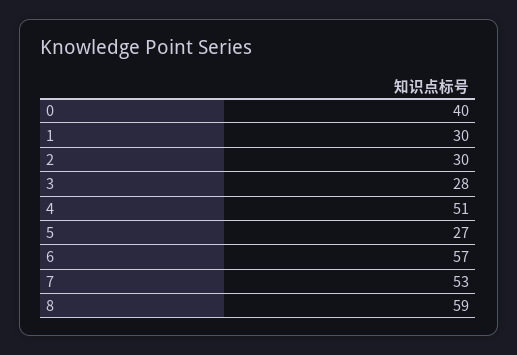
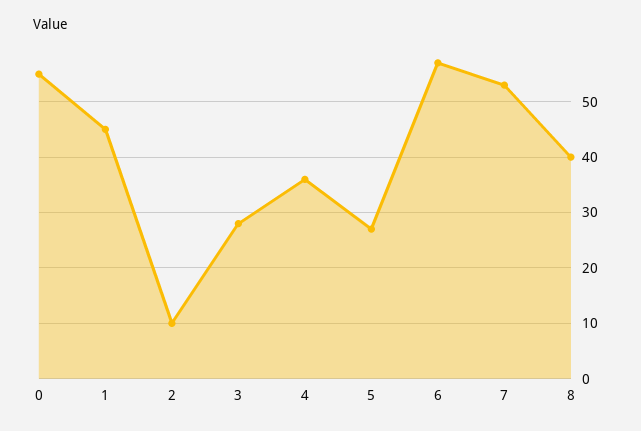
  {
-   "0": 40,
+   "0": 55,
-   "1": 30,
+   "1": 45,
-   "2": 30,
+   "2": 10,
    "3": 28,
-   "4": 51,
+   "4": 35,
    "5": 27,
    "6": 57,
    "7": 53,
-   "8": 59
+   "8": 40
  }

